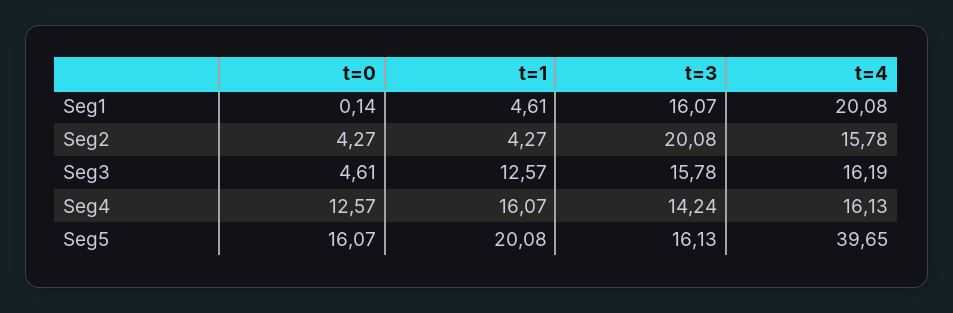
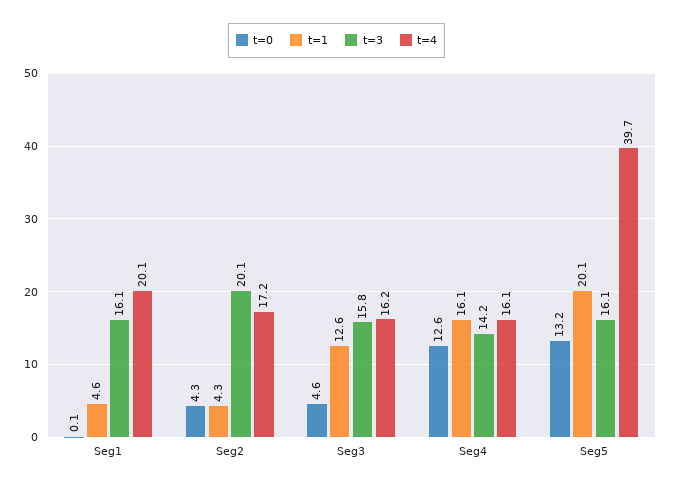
  {
    "t=0": {
      "Seg1": 0.14,
      "Seg2": 4.27,
      "Seg3": 4.61,
      "Seg4": 12.57,
-     "Seg5": 16.07
+     "Seg5": 13.2
    },
    "t=1": {
      "Seg1": 4.61,
      "Seg2": 4.27,
      "Seg3": 12.57,
      "Seg4": 16.07,
      "Seg5": 20.08
    },
    "t=3": {
      "Seg1": 16.07,
      "Seg2": 20.08,
      "Seg3": 15.78,
      "Seg4": 14.24,
      "Seg5": 16.13
    },
    "t=4": {
      "Seg1": 20.08,
-     "Seg2": 15.78,
+     "Seg2": 17.2,
      "Seg3": 16.19,
      "Seg4": 16.13,
      "Seg5": 39.65
    }
  }

